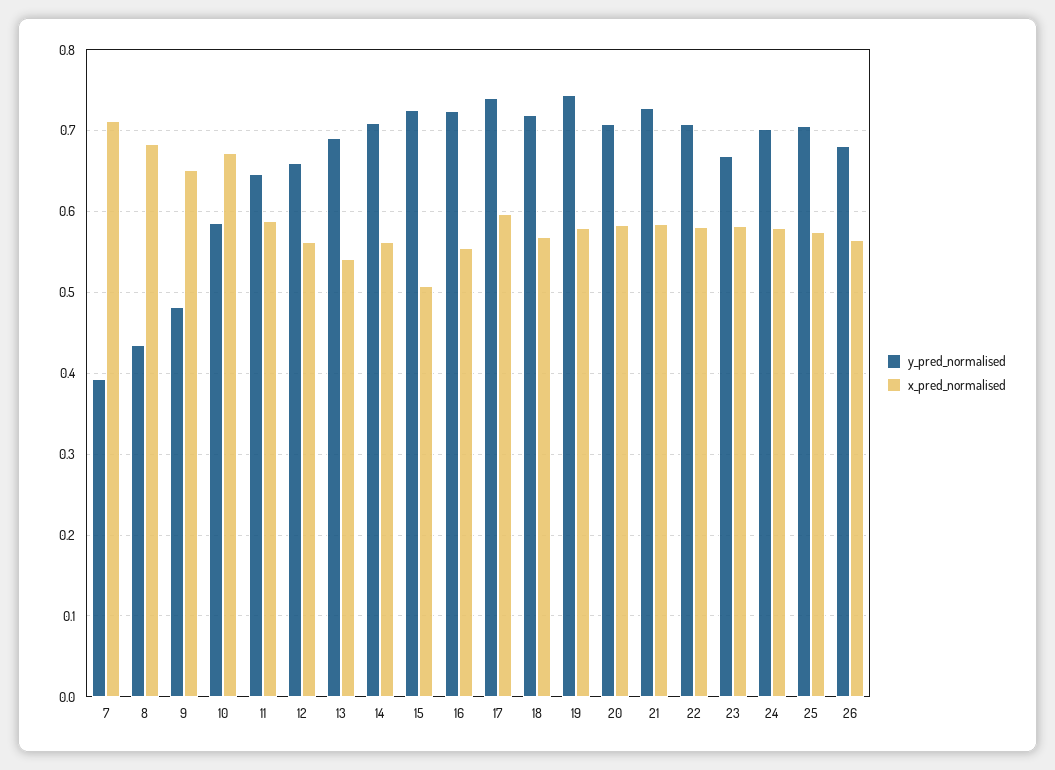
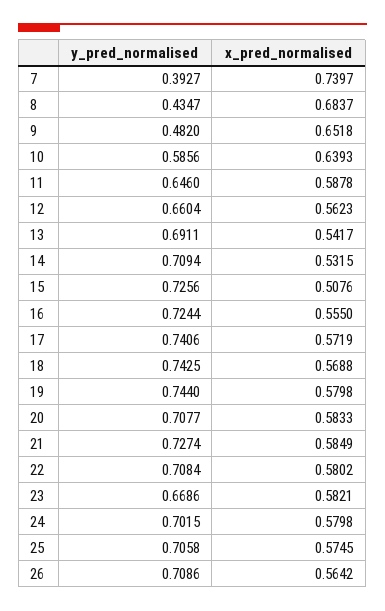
  {
    "y_pred_normalised": {
      "7": 0.3927,
      "8": 0.4347,
      "9": 0.482,
      "10": 0.5856,
      "11": 0.646,
      "12": 0.6604,
      "13": 0.6911,
      "14": 0.7094,
      "15": 0.7256,
      "16": 0.7244,
      "17": 0.7406,
-     "18": 0.72,
+     "18": 0.7425,
      "19": 0.744,
      "20": 0.7077,
      "21": 0.7274,
      "22": 0.7084,
      "23": 0.6686,
      "24": 0.7015,
      "25": 0.7058,
-     "26": 0.68
+     "26": 0.7086
    },
    "x_pred_normalised": {
-     "7": 0.71,
+     "7": 0.7397,
      "8": 0.6837,
      "9": 0.6518,
-     "10": 0.67,
+     "10": 0.6393,
      "11": 0.5878,
      "12": 0.5623,
      "13": 0.5417,
-     "14": 0.56,
+     "14": 0.5315,
      "15": 0.5076,
      "16": 0.555,
-     "17": 0.6,
+     "17": 0.5719,
      "18": 0.5688,
      "19": 0.5798,
      "20": 0.5833,
      "21": 0.5849,
      "22": 0.5802,
      "23": 0.5821,
      "24": 0.5798,
      "25": 0.5745,
      "26": 0.5642
    }
  }

